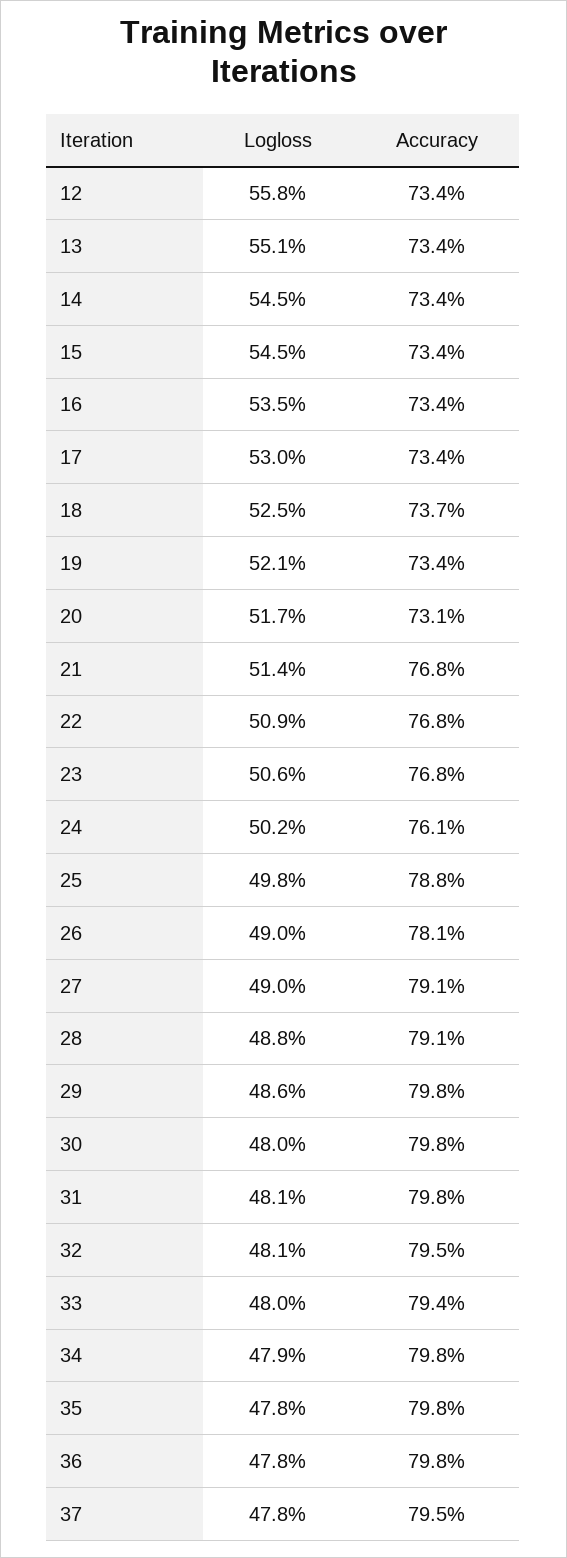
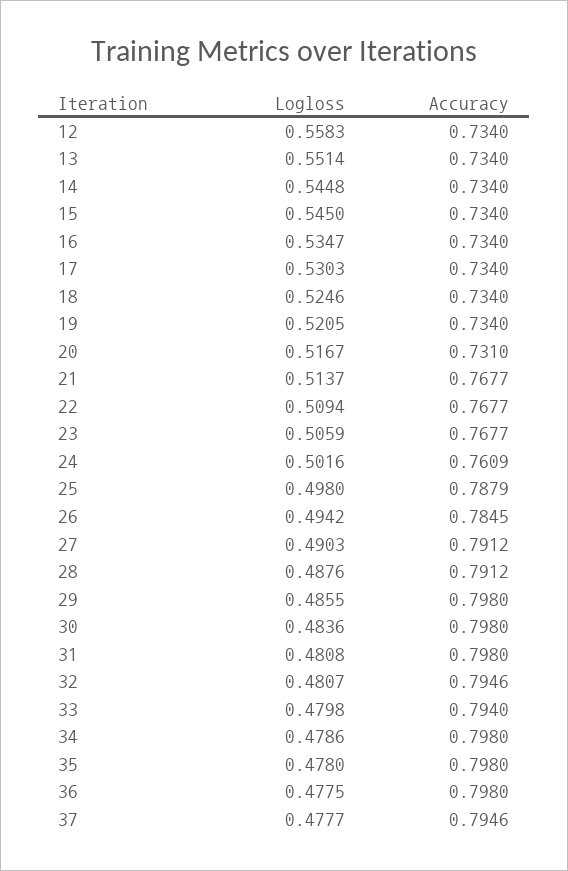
  {
    "Logloss": {
      "12": 0.5583,
      "13": 0.5514,
      "14": 0.5448,
      "15": 0.545,
      "16": 0.5347,
      "17": 0.5303,
      "18": 0.5246,
      "19": 0.5205,
      "20": 0.5167,
      "21": 0.5137,
      "22": 0.5094,
      "23": 0.5059,
      "24": 0.5016,
      "25": 0.498,
-     "26": 0.49,
+     "26": 0.4942,
      "27": 0.4903,
      "28": 0.4876,
      "29": 0.4855,
-     "30": 0.48,
+     "30": 0.4836,
      "31": 0.4808,
      "32": 0.4807,
      "33": 0.4798,
      "34": 0.4786,
      "35": 0.478,
      "36": 0.4775,
      "37": 0.4777
    },
    "Accuracy": {
      "12": 0.734,
      "13": 0.734,
      "14": 0.734,
      "15": 0.734,
      "16": 0.734,
      "17": 0.734,
-     "18": 0.737,
+     "18": 0.734,
      "19": 0.734,
      "20": 0.731,
      "21": 0.7677,
      "22": 0.7677,
      "23": 0.7677,
      "24": 0.7609,
      "25": 0.7879,
-     "26": 0.781,
+     "26": 0.7845,
      "27": 0.7912,
      "28": 0.7912,
      "29": 0.798,
      "30": 0.798,
      "31": 0.798,
      "32": 0.7946,
      "33": 0.794,
      "34": 0.798,
      "35": 0.798,
      "36": 0.798,
      "37": 0.7946
    }
  }

